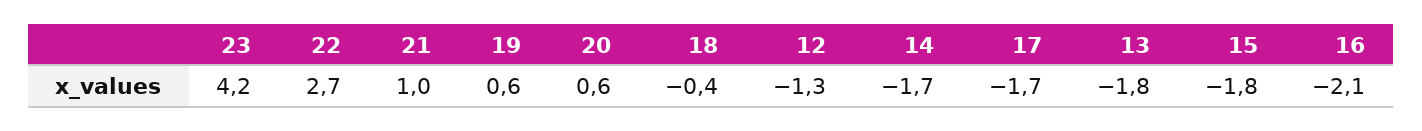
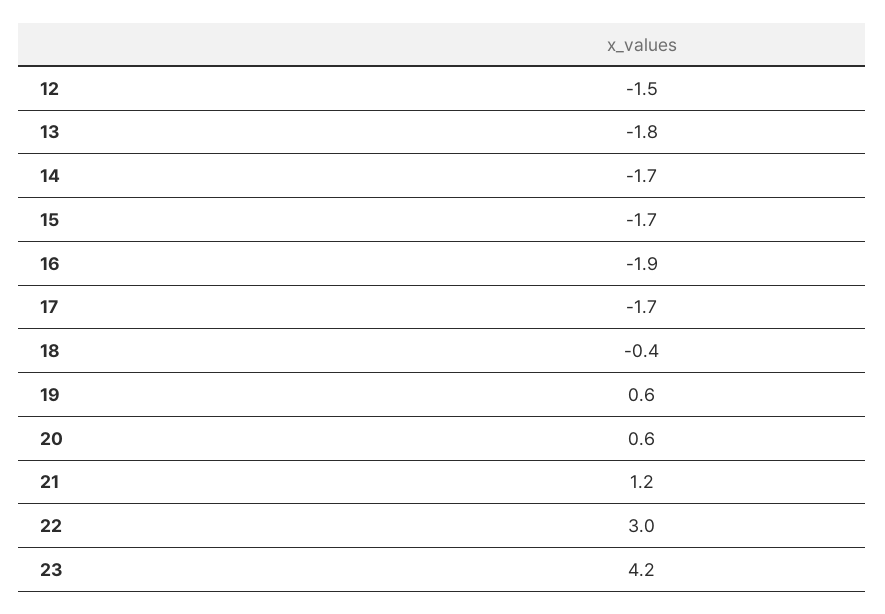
  {
    "23": 4.2,
-   "22": 2.7,
+   "22": 3,
-   "21": 1,
+   "21": 1.2,
    "19": 0.6,
    "20": 0.6,
    "18": -0.4,
-   "12": -1.3,
+   "12": -1.5,
    "14": -1.7,
    "17": -1.7,
    "13": -1.8,
-   "15": -1.8,
+   "15": -1.7,
-   "16": -2.1
+   "16": -1.9
  }

